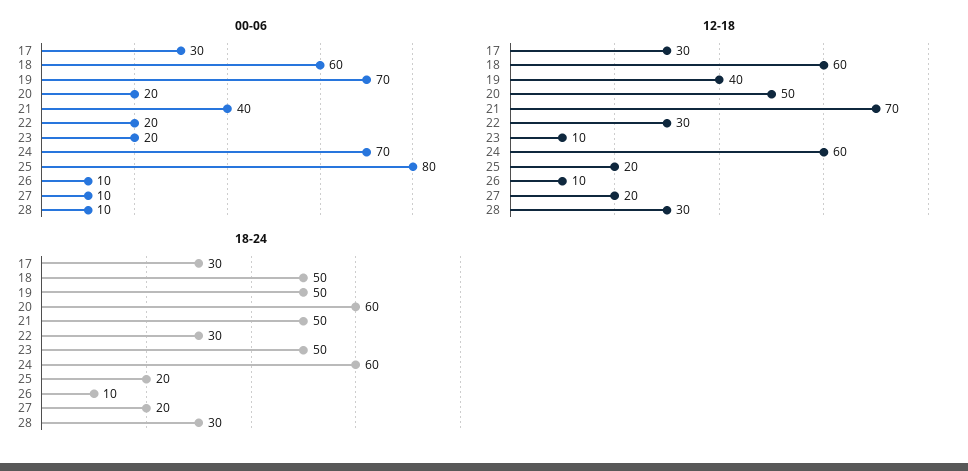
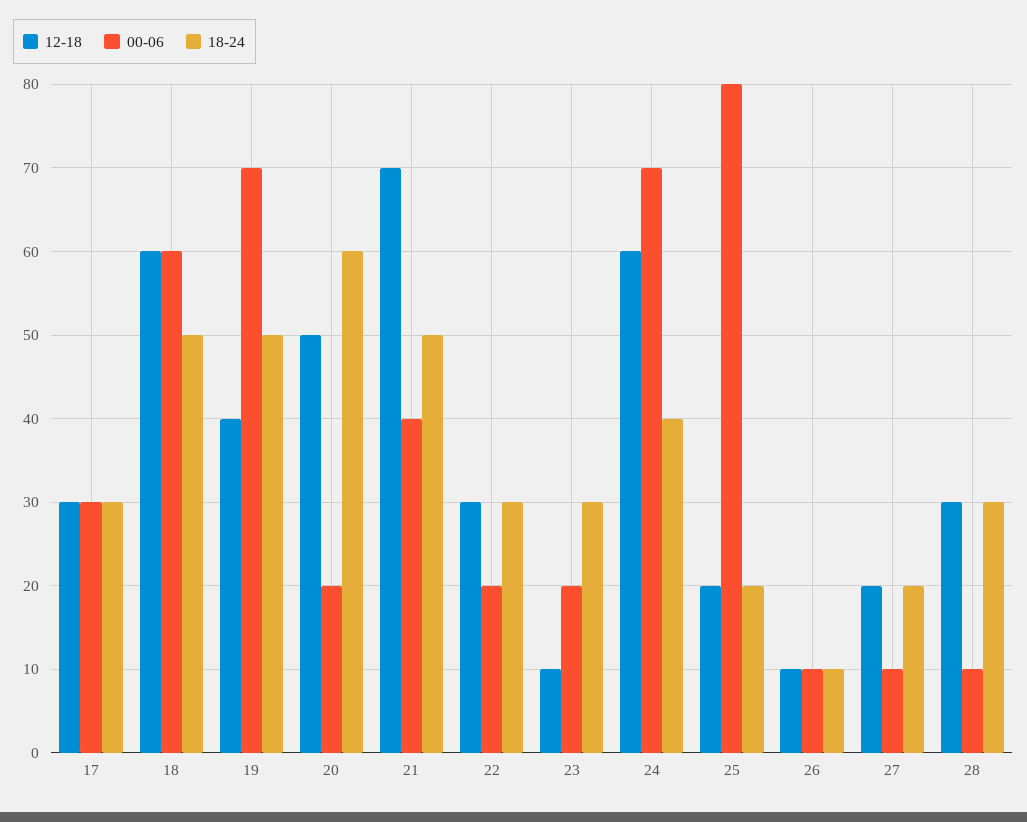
  {
    "00-06": {
      "17": 30,
      "18": 60,
      "19": 70,
      "20": 20,
      "21": 40,
      "22": 20,
      "23": 20,
      "24": 70,
      "25": 80,
      "26": 10,
      "27": 10,
      "28": 10
    },
    "12-18": {
      "17": 30,
      "18": 60,
      "19": 40,
      "20": 50,
      "21": 70,
      "22": 30,
      "23": 10,
      "24": 60,
      "25": 20,
      "26": 10,
      "27": 20,
      "28": 30
    },
    "18-24": {
      "17": 30,
      "18": 50,
      "19": 50,
      "20": 60,
      "21": 50,
      "22": 30,
-     "23": 50,
+     "23": 30,
-     "24": 60,
+     "24": 40,
      "25": 20,
      "26": 10,
      "27": 20,
      "28": 30
    }
  }

